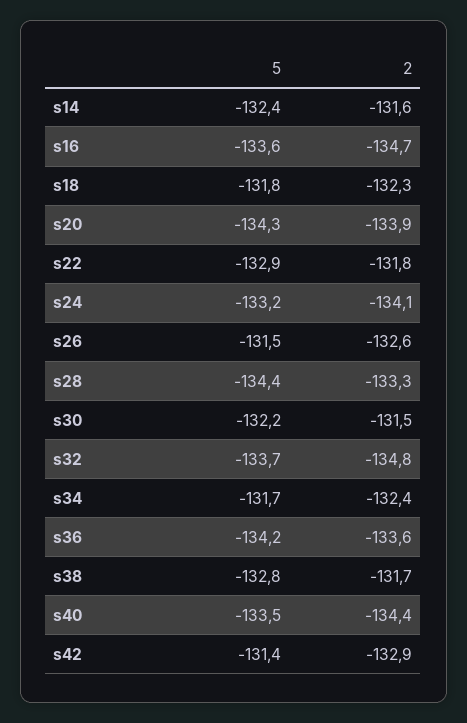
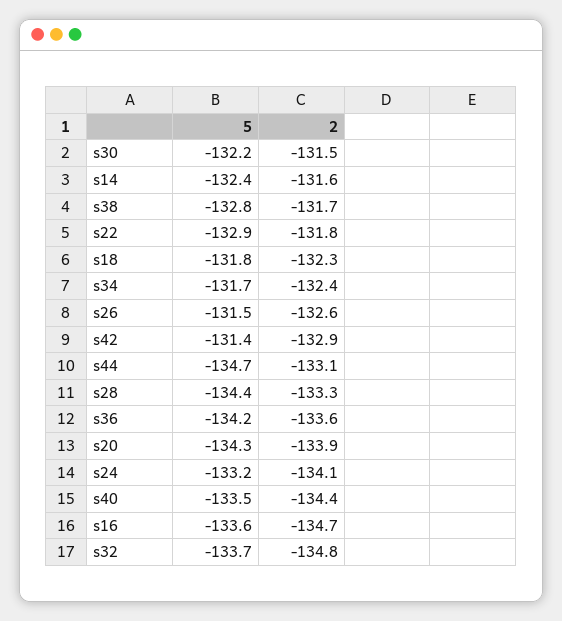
  {
    "5": {
      "s14": -132.4,
      "s16": -133.6,
      "s18": -131.8,
      "s20": -134.3,
      "s22": -132.9,
      "s24": -133.2,
      "s26": -131.5,
      "s28": -134.4,
      "s30": -132.2,
      "s32": -133.7,
      "s34": -131.7,
      "s36": -134.2,
      "s38": -132.8,
      "s40": -133.5,
-     "s42": -131.4
+     "s42": -131.4,
+     "s44": -134.7
    },
    "2": {
      "s14": -131.6,
      "s16": -134.7,
      "s18": -132.3,
      "s20": -133.9,
      "s22": -131.8,
      "s24": -134.1,
      "s26": -132.6,
      "s28": -133.3,
      "s30": -131.5,
      "s32": -134.8,
      "s34": -132.4,
      "s36": -133.6,
      "s38": -131.7,
      "s40": -134.4,
-     "s42": -132.9
+     "s42": -132.9,
+     "s44": -133.1
    }
  }

